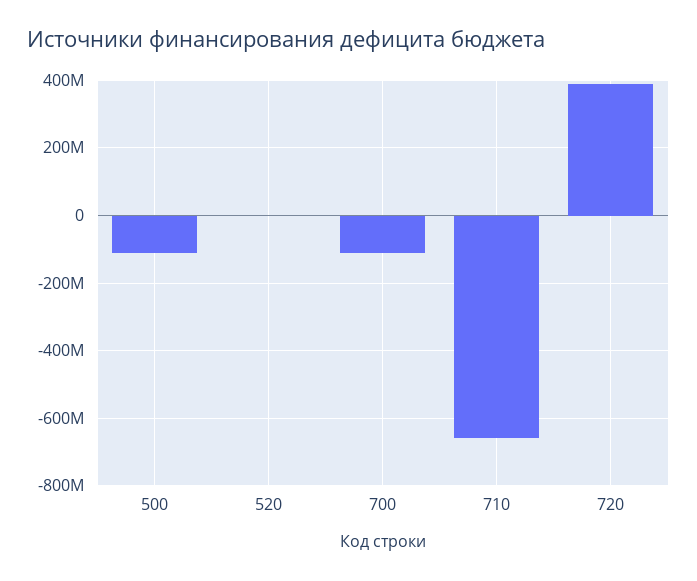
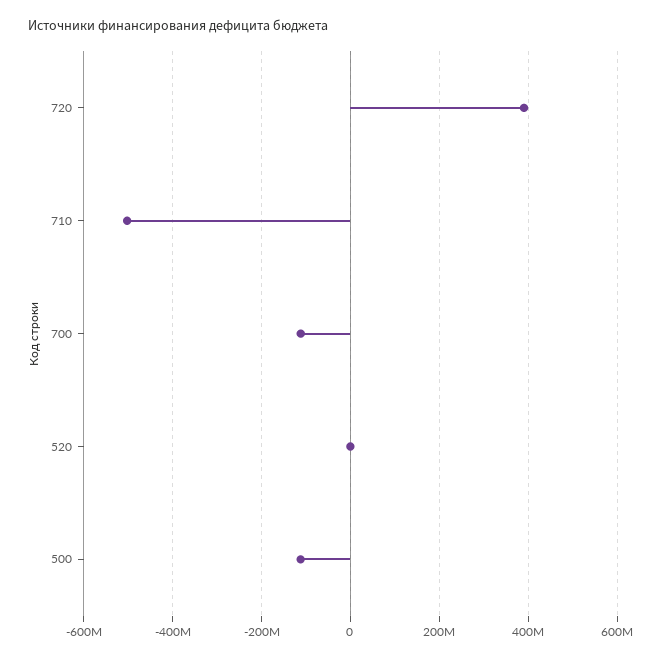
  {
    "500": -120000000,
    "520": 0,
    "700": -120000000,
-   "710": -660000000,
+   "710": -500000000,
    "720": 400000000
  }

